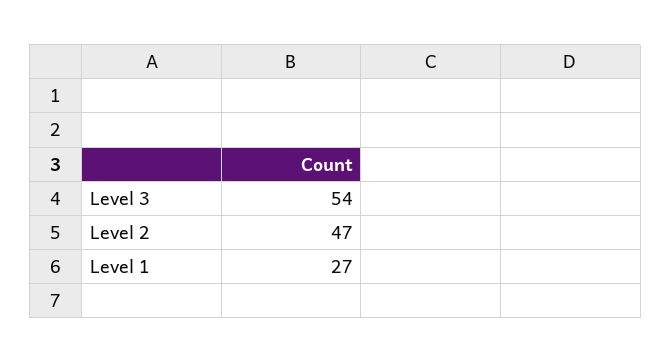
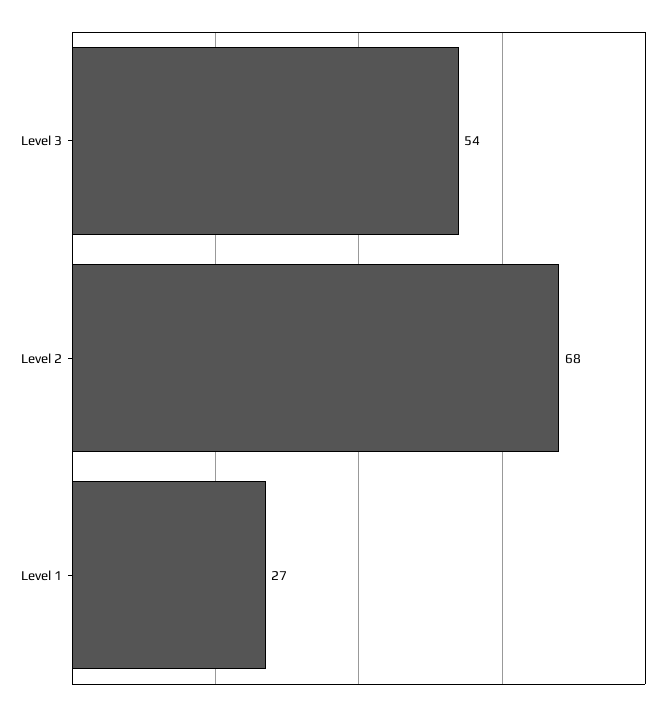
  {
    "Level 3": 54,
-   "Level 2": 47,
+   "Level 2": 68,
    "Level 1": 27
  }

